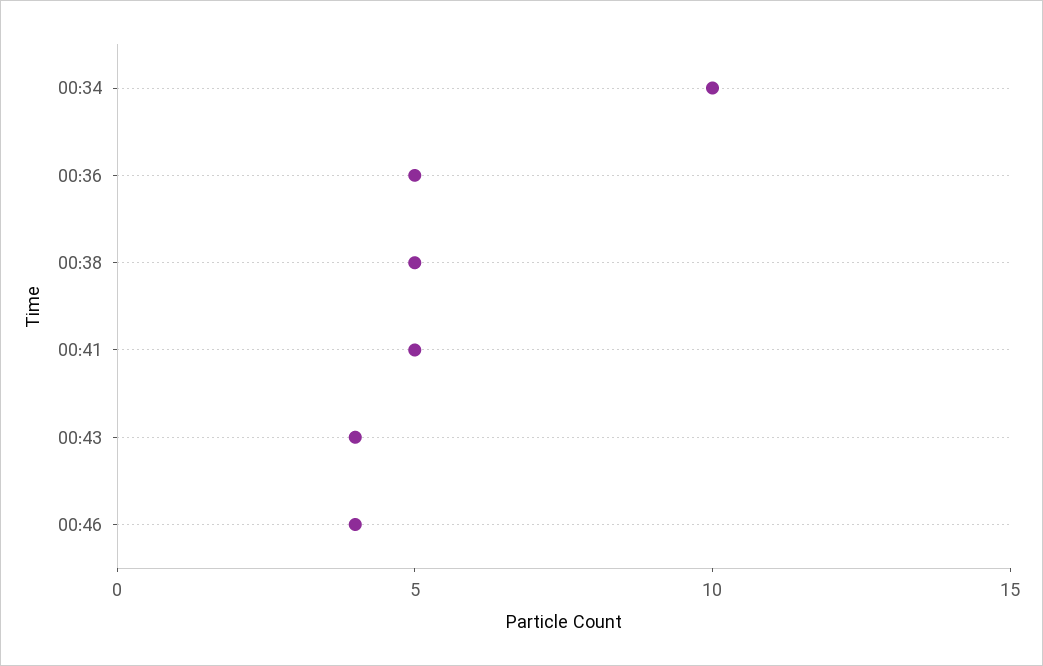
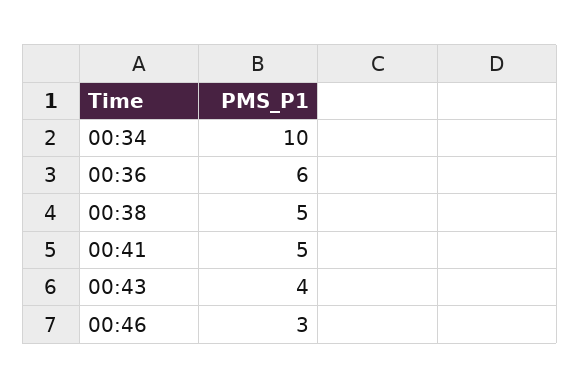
  {
    "00:34": 10,
-   "00:36": 5,
+   "00:36": 6,
    "00:38": 5,
    "00:41": 5,
    "00:43": 4,
-   "00:46": 4
+   "00:46": 3
  }

